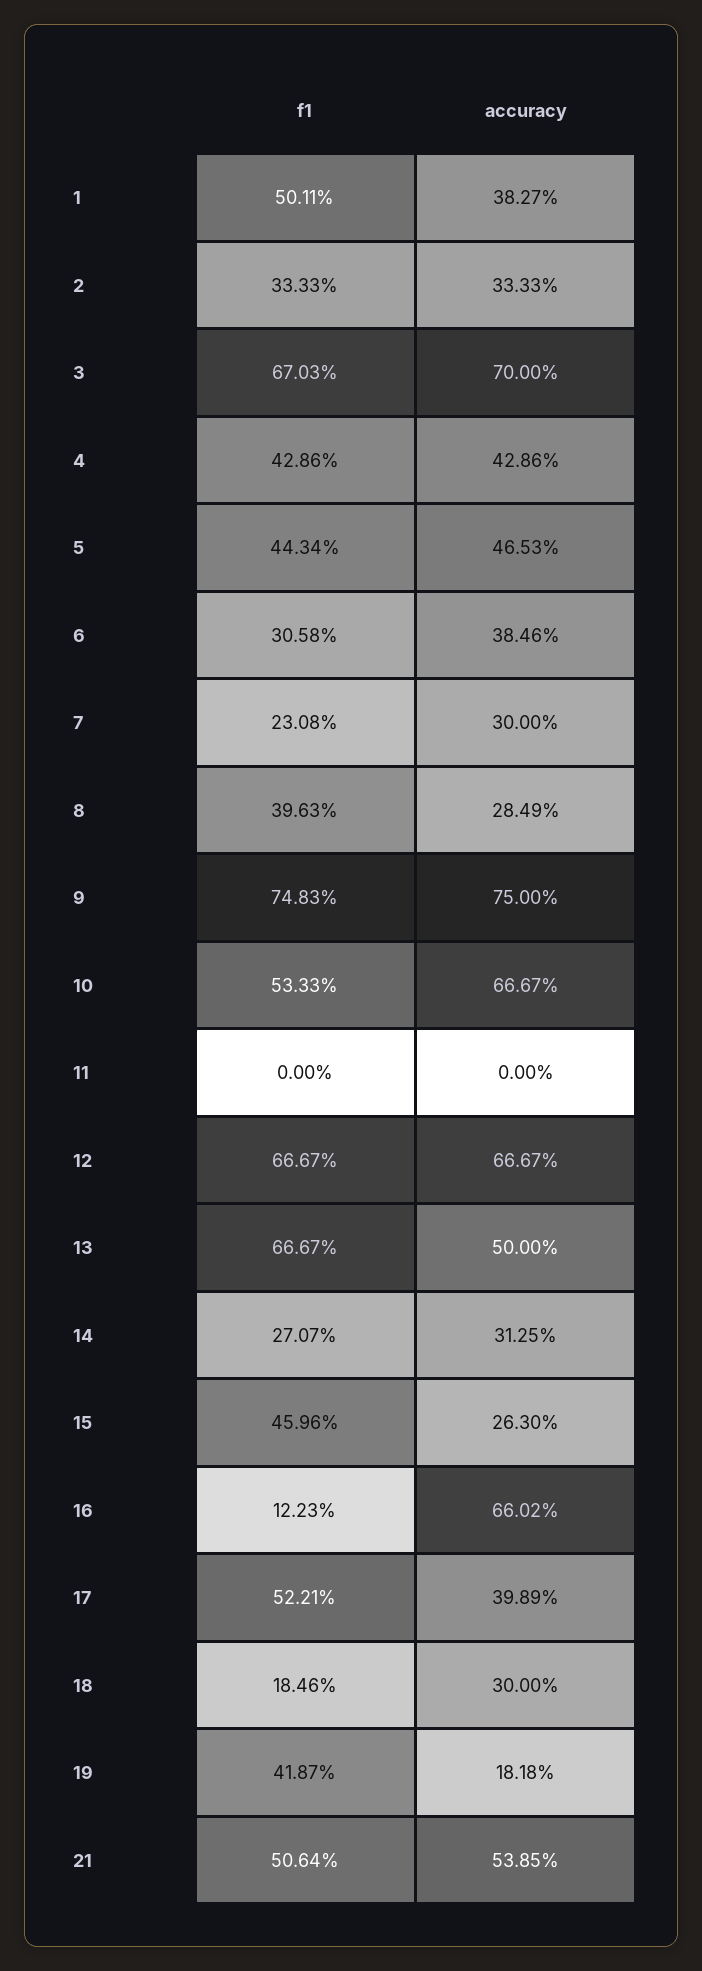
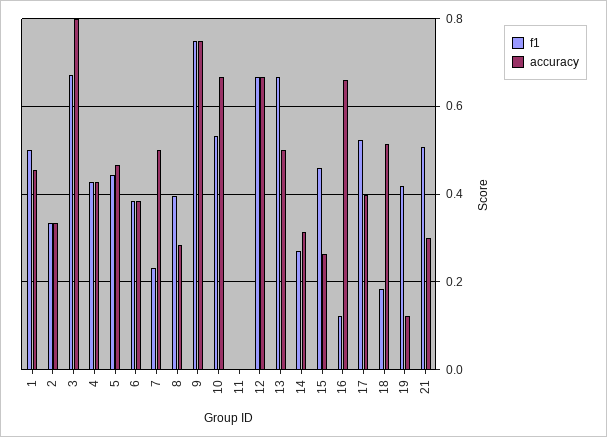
  {
    "f1": {
      "1": 0.5011,
      "2": 0.3333,
      "3": 0.6703,
      "4": 0.4286,
      "5": 0.4434,
-     "6": 0.3058,
+     "6": 0.38,
      "7": 0.2308,
      "8": 0.3963,
      "9": 0.7483,
      "10": 0.5333,
      "11": 0,
      "12": 0.6667,
      "13": 0.6667,
      "14": 0.2707,
      "15": 0.4596,
      "16": 0.1223,
      "17": 0.5221,
      "18": 0.1846,
      "19": 0.4187,
      "21": 0.5064
    },
    "accuracy": {
-     "1": 0.3827,
+     "1": 0.46,
      "2": 0.3333,
-     "3": 0.7,
+     "3": 0.8,
      "4": 0.4286,
      "5": 0.4653,
      "6": 0.3846,
-     "7": 0.3,
+     "7": 0.5,
      "8": 0.2849,
      "9": 0.75,
      "10": 0.6667,
      "11": 0,
      "12": 0.6667,
      "13": 0.5,
      "14": 0.3125,
      "15": 0.263,
      "16": 0.6602,
      "17": 0.3989,
-     "18": 0.3,
+     "18": 0.52,
-     "19": 0.1818,
+     "19": 0.12,
-     "21": 0.5385
+     "21": 0.3
    }
  }

